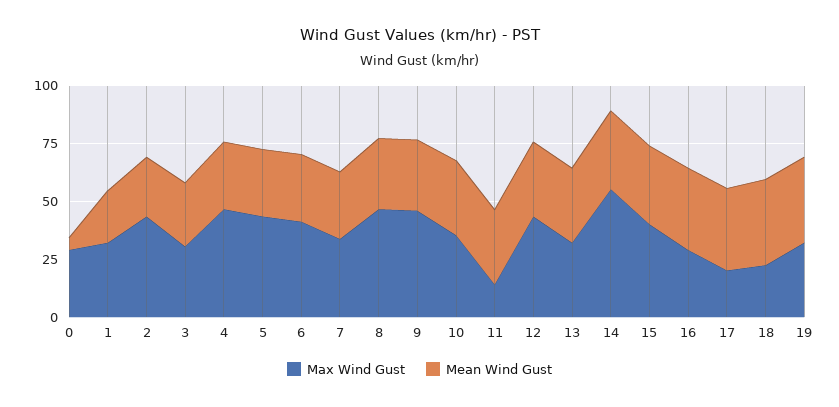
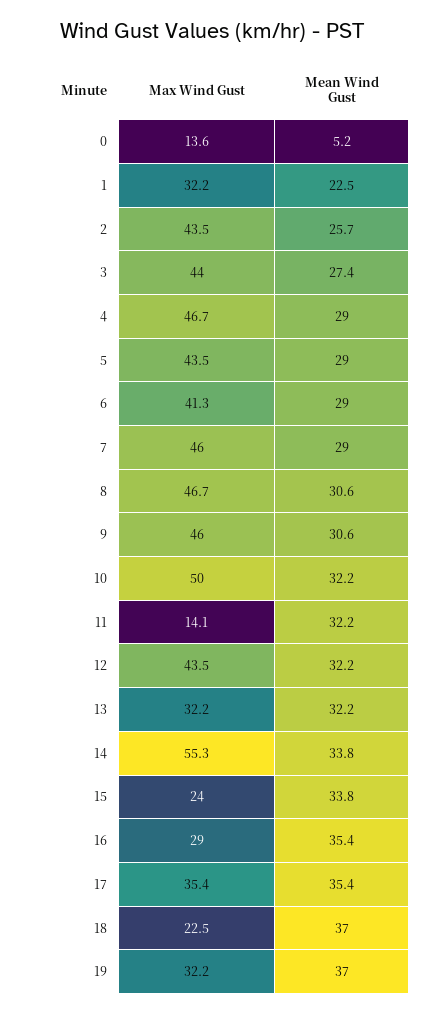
  {
    "Max Wind Gust": {
-     "0": 30,
+     "0": 13.6,
      "1": 32.2,
      "2": 43.5,
-     "3": 30,
+     "3": 44,
      "4": 46.7,
      "5": 43.5,
      "6": 41.3,
-     "7": 35,
+     "7": 46,
      "8": 46.7,
      "9": 46,
-     "10": 35,
+     "10": 50,
      "11": 14.1,
      "12": 43.5,
      "13": 32.2,
      "14": 55.3,
-     "15": 40,
+     "15": 24,
      "16": 29,
-     "17": 20,
+     "17": 35.4,
      "18": 22.5,
      "19": 32.2
    },
    "Mean Wind Gust": {
      "0": 5.2,
      "1": 22.5,
      "2": 25.7,
      "3": 27.4,
      "4": 29,
      "5": 29,
      "6": 29,
      "7": 29,
      "8": 30.6,
      "9": 30.6,
      "10": 32.2,
      "11": 32.2,
      "12": 32.2,
      "13": 32.2,
      "14": 33.8,
      "15": 33.8,
      "16": 35.4,
      "17": 35.4,
      "18": 37,
      "19": 37
    }
  }

